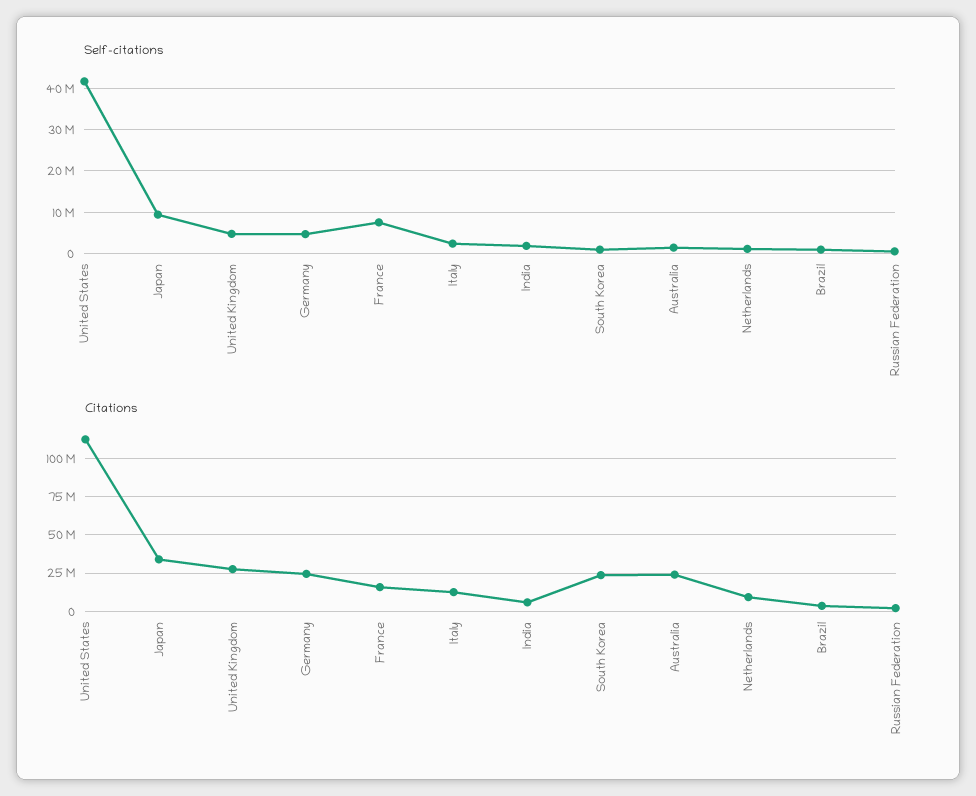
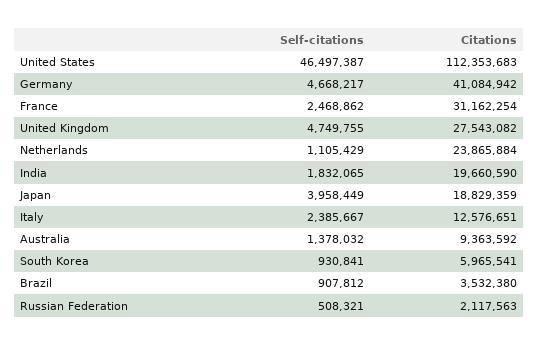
  {
    "Self-citations": {
-     "United States": 42000000,
+     "United States": 46497387,
-     "Japan": 10000000,
+     "Japan": 3958449,
      "United Kingdom": 4749755,
      "Germany": 4668217,
-     "France": 8000000,
+     "France": 2468862,
      "Italy": 2385667,
      "India": 1832065,
      "South Korea": 930841,
      "Australia": 1378032,
      "Netherlands": 1105429,
      "Brazil": 907812,
      "Russian Federation": 508321
    },
    "Citations": {
      "United States": 112353683,
-     "Japan": 35000000,
+     "Japan": 18829359,
      "United Kingdom": 27543082,
-     "Germany": 25000000,
+     "Germany": 41084942,
-     "France": 15000000,
+     "France": 31162254,
      "Italy": 12576651,
-     "India": 5000000,
+     "India": 19660590,
-     "South Korea": 25000000,
+     "South Korea": 5965541,
-     "Australia": 25000000,
+     "Australia": 9363592,
-     "Netherlands": 10000000,
+     "Netherlands": 23865884,
      "Brazil": 3532380,
      "Russian Federation": 2117563
    }
  }

